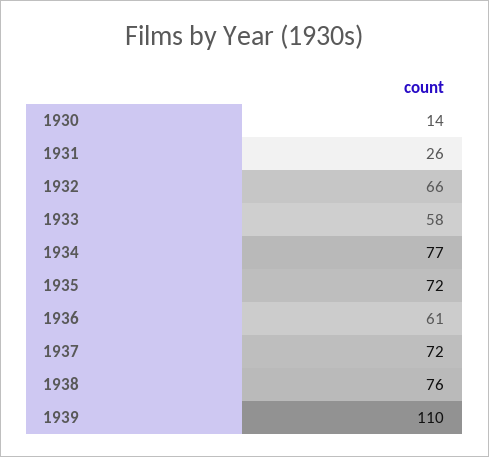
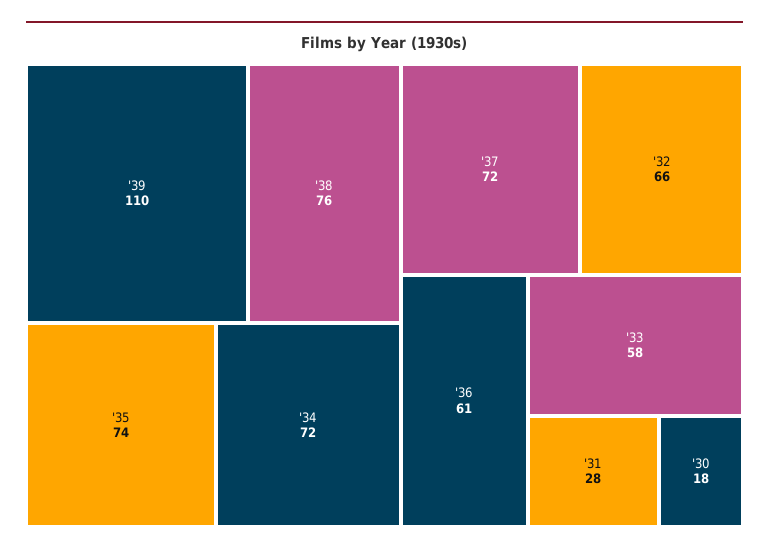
  {
-   "1930": 14,
+   "1930": 18,
-   "1931": 26,
+   "1931": 28,
    "1932": 66,
    "1933": 58,
-   "1934": 77,
+   "1934": 72,
-   "1935": 72,
+   "1935": 74,
    "1936": 61,
    "1937": 72,
    "1938": 76,
    "1939": 110
  }

